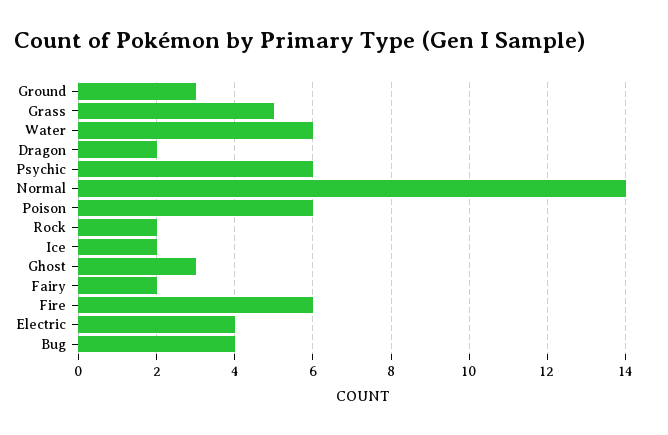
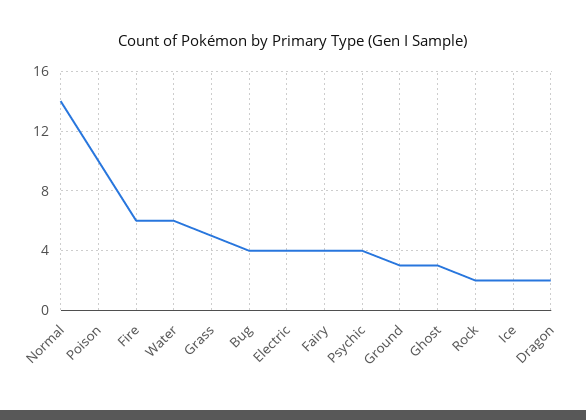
  {
    "Ground": 3,
    "Grass": 5,
    "Water": 6,
    "Dragon": 2,
-   "Psychic": 6,
+   "Psychic": 4,
    "Normal": 14,
-   "Poison": 6,
+   "Poison": 10,
    "Rock": 2,
    "Ice": 2,
    "Ghost": 3,
-   "Fairy": 2,
+   "Fairy": 4,
    "Fire": 6,
    "Electric": 4,
    "Bug": 4
  }

